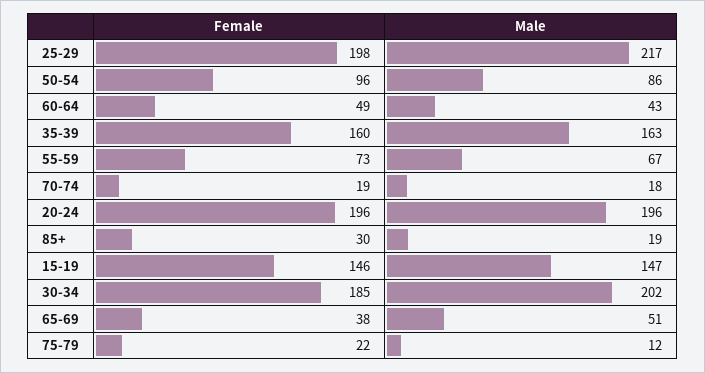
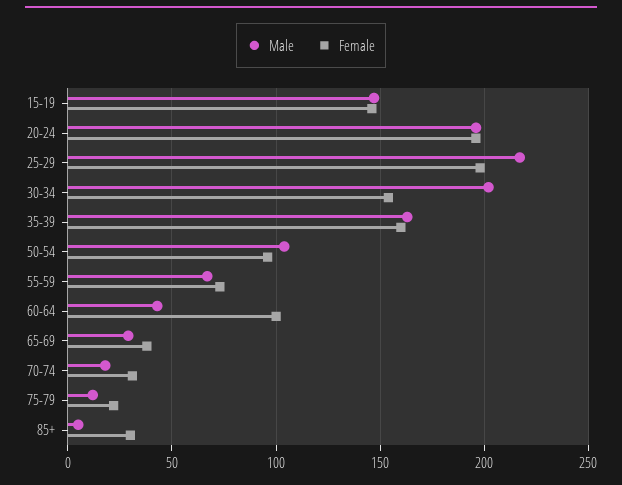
  {
    "Female": {
      "25-29": 198,
      "50-54": 96,
-     "60-64": 49,
+     "60-64": 100,
      "35-39": 160,
      "55-59": 73,
-     "70-74": 19,
+     "70-74": 30,
      "20-24": 196,
      "85+": 30,
      "15-19": 146,
-     "30-34": 185,
+     "30-34": 155,
      "65-69": 38,
      "75-79": 22
    },
    "Male": {
      "25-29": 217,
-     "50-54": 86,
+     "50-54": 105,
      "60-64": 43,
      "35-39": 163,
      "55-59": 67,
      "70-74": 18,
      "20-24": 196,
-     "85+": 19,
+     "85+": 5,
      "15-19": 147,
      "30-34": 202,
-     "65-69": 51,
+     "65-69": 30,
      "75-79": 12
    }
  }

